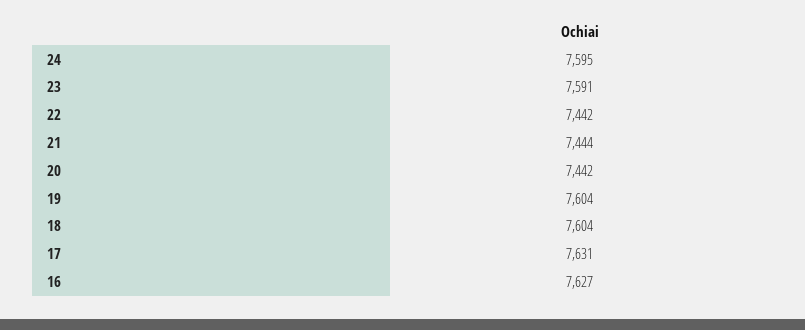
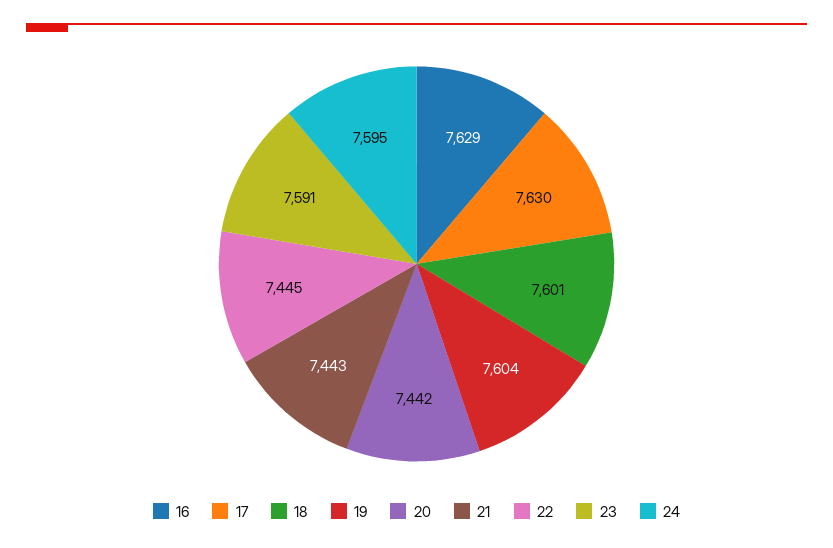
  {
    "24": 7595,
    "23": 7591,
-   "22": 7442,
+   "22": 7445,
-   "21": 7444,
+   "21": 7443,
    "20": 7442,
    "19": 7604,
-   "18": 7604,
+   "18": 7601,
-   "17": 7631,
+   "17": 7630,
-   "16": 7627
+   "16": 7629
  }

